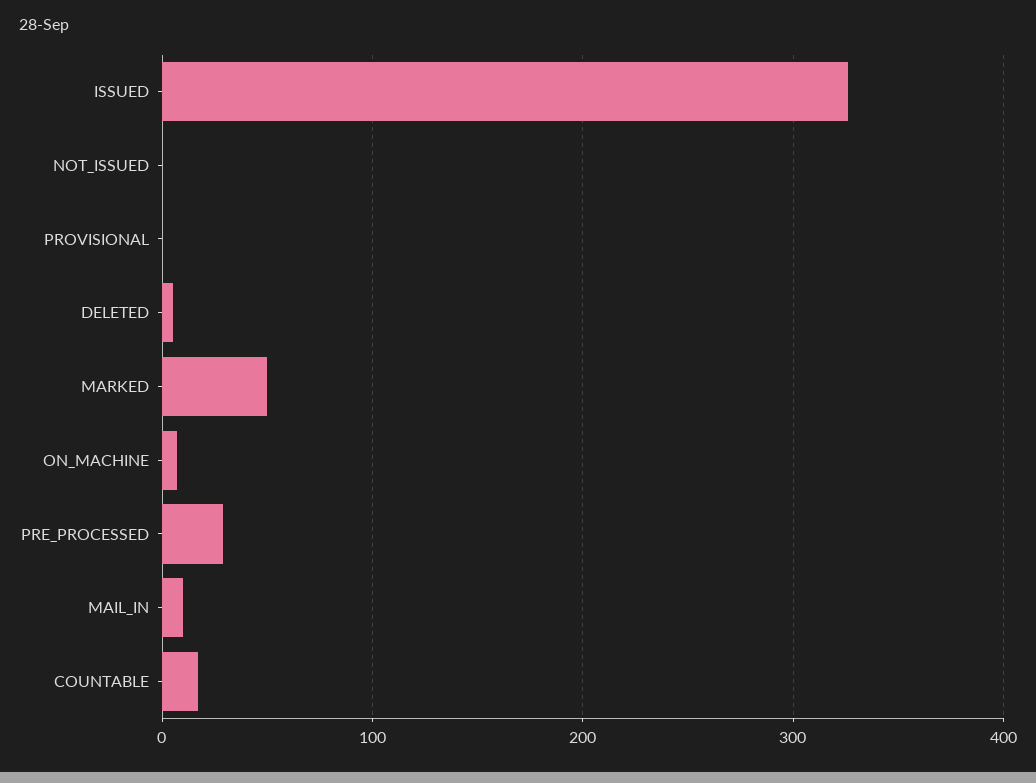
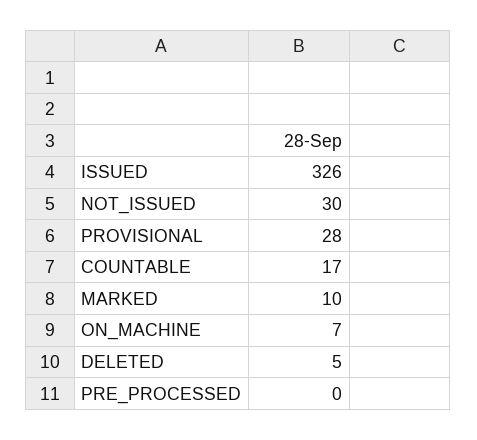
  {
    "ISSUED": 326,
-   "NOT_ISSUED": 0,
+   "NOT_ISSUED": 30,
-   "PROVISIONAL": 0,
+   "PROVISIONAL": 28,
    "DELETED": 5,
-   "MARKED": 50,
+   "MARKED": 10,
    "ON_MACHINE": 7,
-   "PRE_PROCESSED": 30,
+   "PRE_PROCESSED": 0,
-   "MAIL_IN": 10,
    "COUNTABLE": 17
  }

